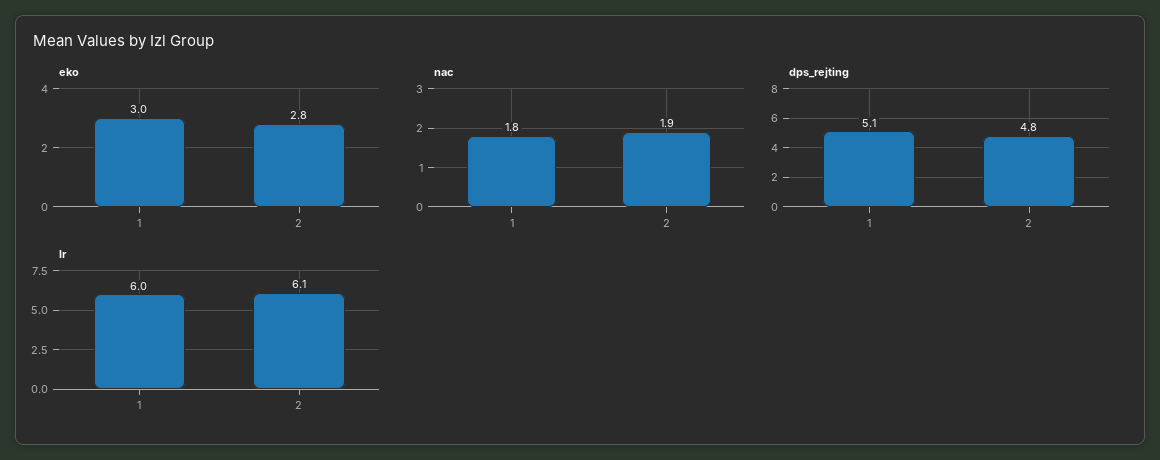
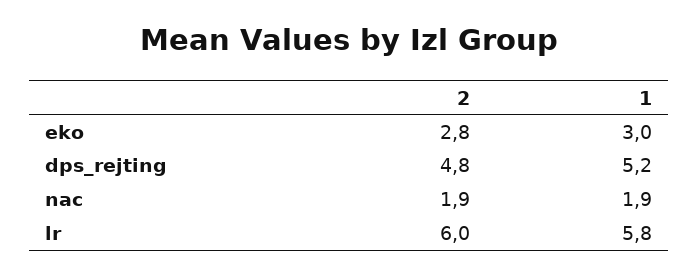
  {
    "eko": {
      "1": 3,
      "2": 2.8
    },
    "nac": {
-     "1": 1.8,
+     "1": 1.9,
      "2": 1.9
    },
    "dps_rejting": {
-     "1": 5.1,
+     "1": 5.2,
      "2": 4.8
    },
    "lr": {
-     "1": 6,
+     "1": 5.8,
-     "2": 6.1
+     "2": 6
    }
  }

